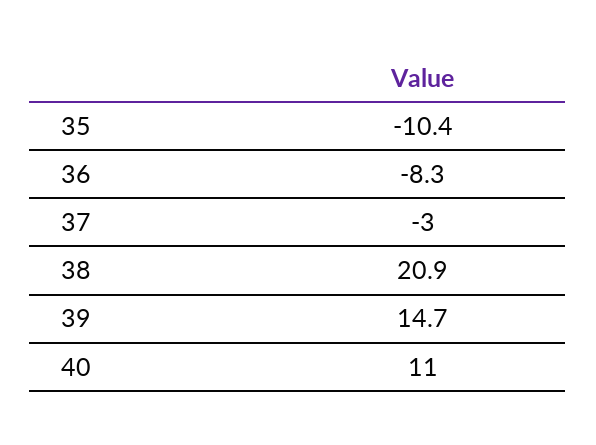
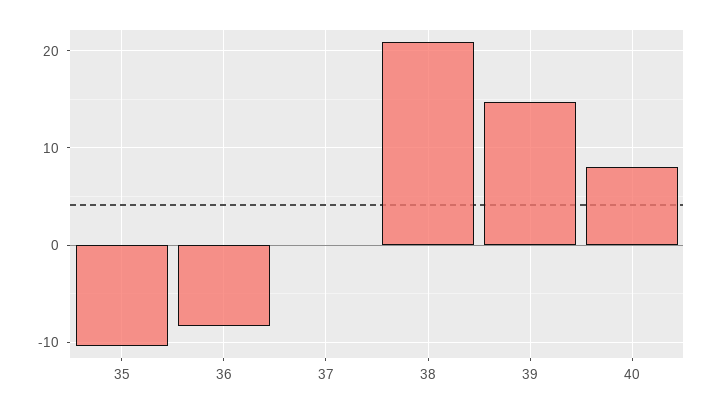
  {
    "35": -10.4,
    "36": -8.3,
-   "37": -3,
+   "37": 0,
    "38": 20.9,
    "39": 14.7,
-   "40": 11
+   "40": 8
  }

